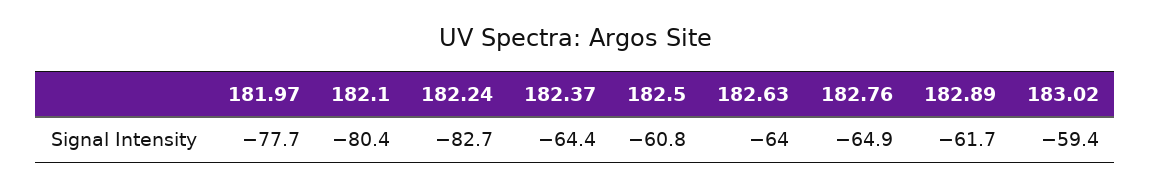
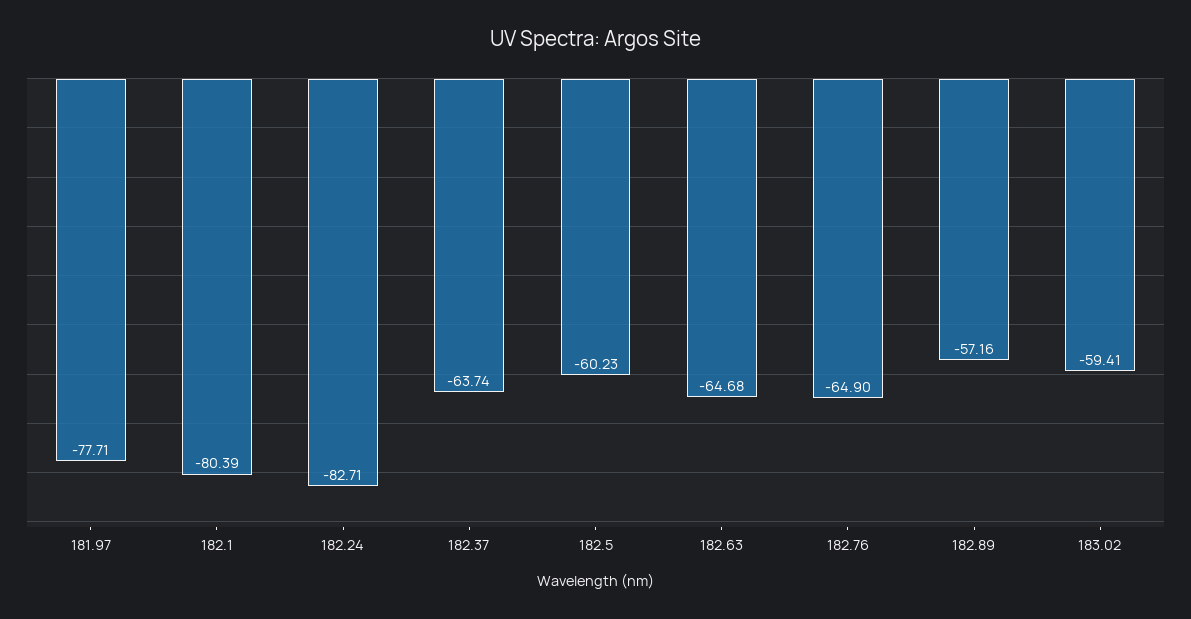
  {
    "181.97": -77.71,
    "182.1": -80.39,
    "182.24": -82.71,
-   "182.37": -64.4,
+   "182.37": -63.74,
-   "182.5": -60.8,
+   "182.5": -60.23,
-   "182.63": -64,
+   "182.63": -64.68,
    "182.76": -64.9,
-   "182.89": -61.7,
+   "182.89": -57.16,
    "183.02": -59.41
  }

